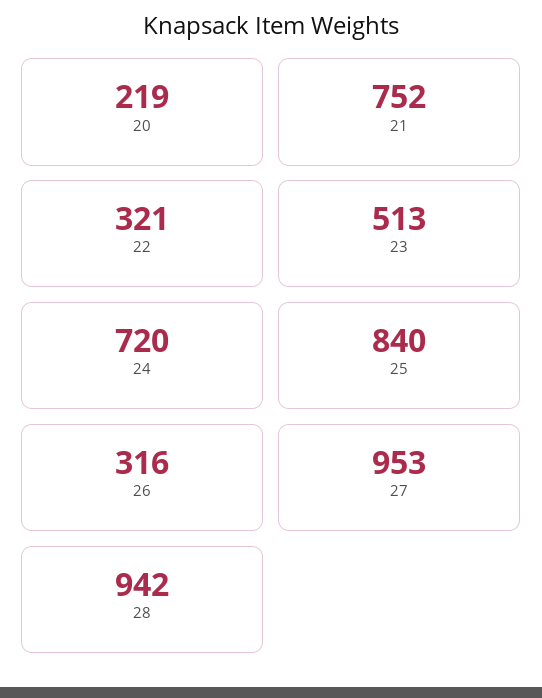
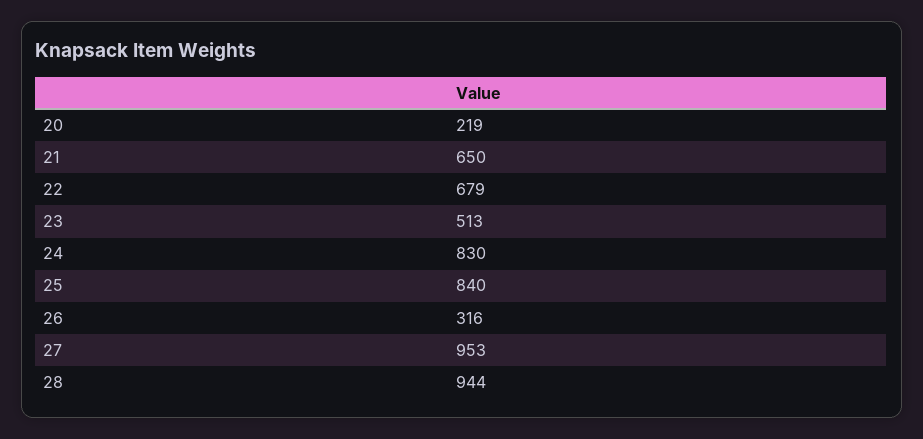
  {
    "20": 219,
-   "21": 752,
+   "21": 650,
-   "22": 321,
+   "22": 679,
    "23": 513,
-   "24": 720,
+   "24": 830,
    "25": 840,
    "26": 316,
    "27": 953,
-   "28": 942
+   "28": 944
  }

